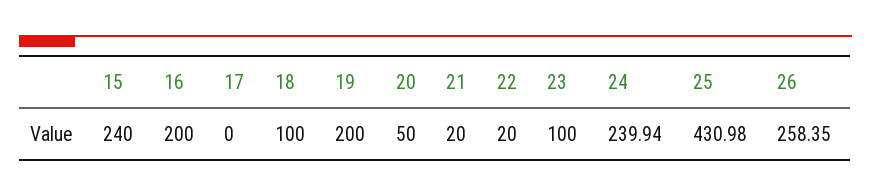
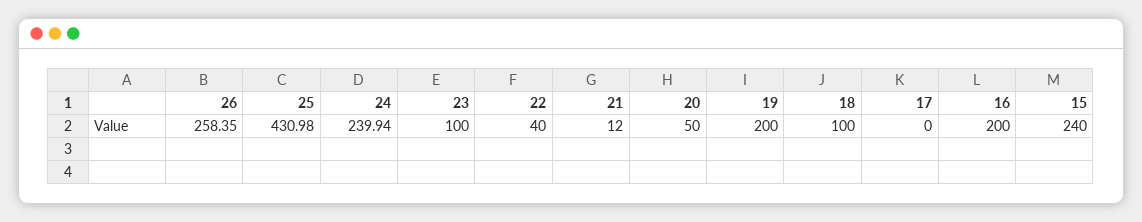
  {
    "15": 240,
    "16": 200,
    "17": 0,
    "18": 100,
    "19": 200,
    "20": 50,
-   "21": 20,
+   "21": 12,
-   "22": 20,
+   "22": 40,
    "23": 100,
    "24": 239.94,
    "25": 430.98,
    "26": 258.35
  }

